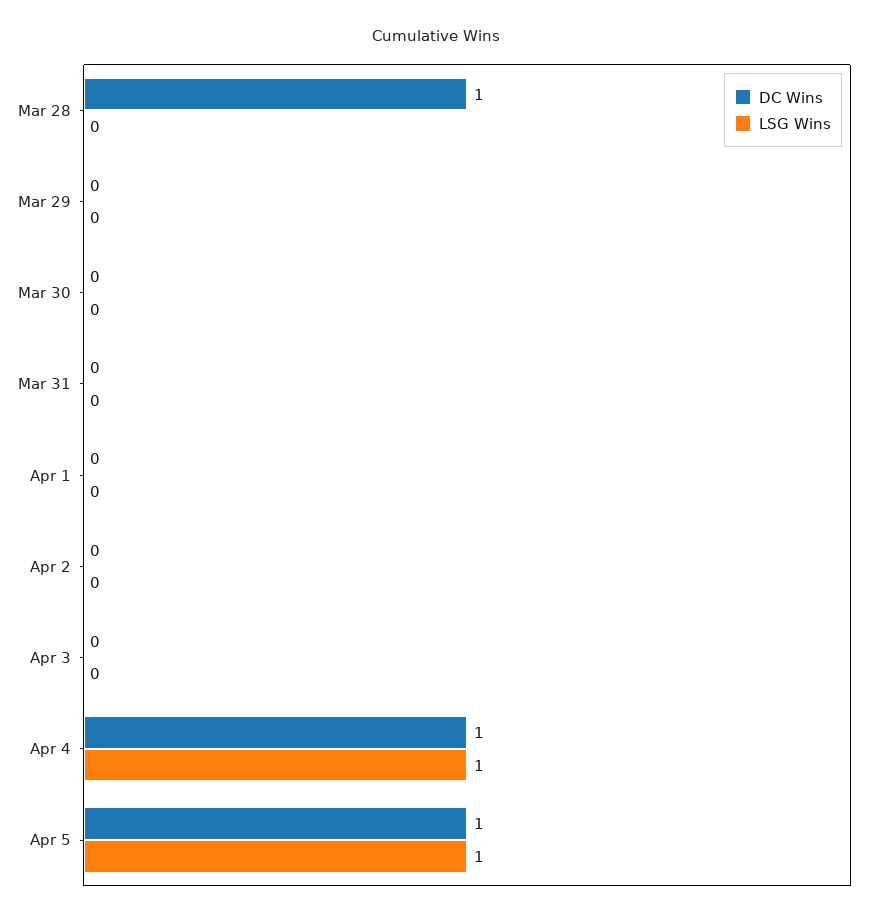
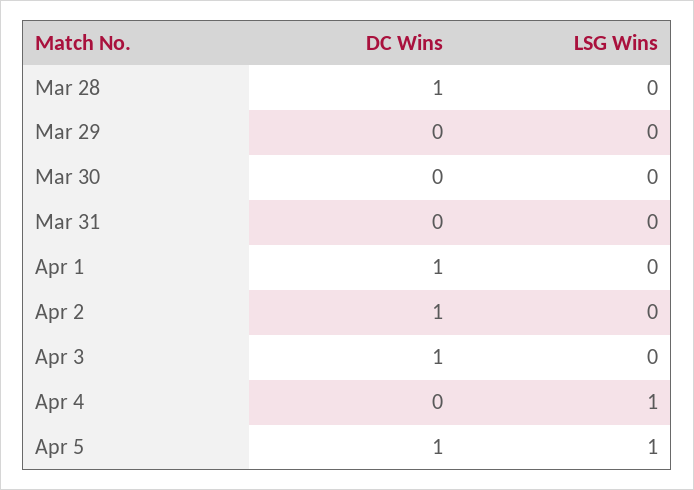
  {
    "DC Wins": {
      "Mar 28": 1,
      "Mar 29": 0,
      "Mar 30": 0,
      "Mar 31": 0,
-     "Apr 1": 0,
+     "Apr 1": 1,
-     "Apr 2": 0,
+     "Apr 2": 1,
-     "Apr 3": 0,
+     "Apr 3": 1,
-     "Apr 4": 1,
+     "Apr 4": 0,
      "Apr 5": 1
    },
    "LSG Wins": {
      "Mar 28": 0,
      "Mar 29": 0,
      "Mar 30": 0,
      "Mar 31": 0,
      "Apr 1": 0,
      "Apr 2": 0,
      "Apr 3": 0,
      "Apr 4": 1,
      "Apr 5": 1
    }
  }

